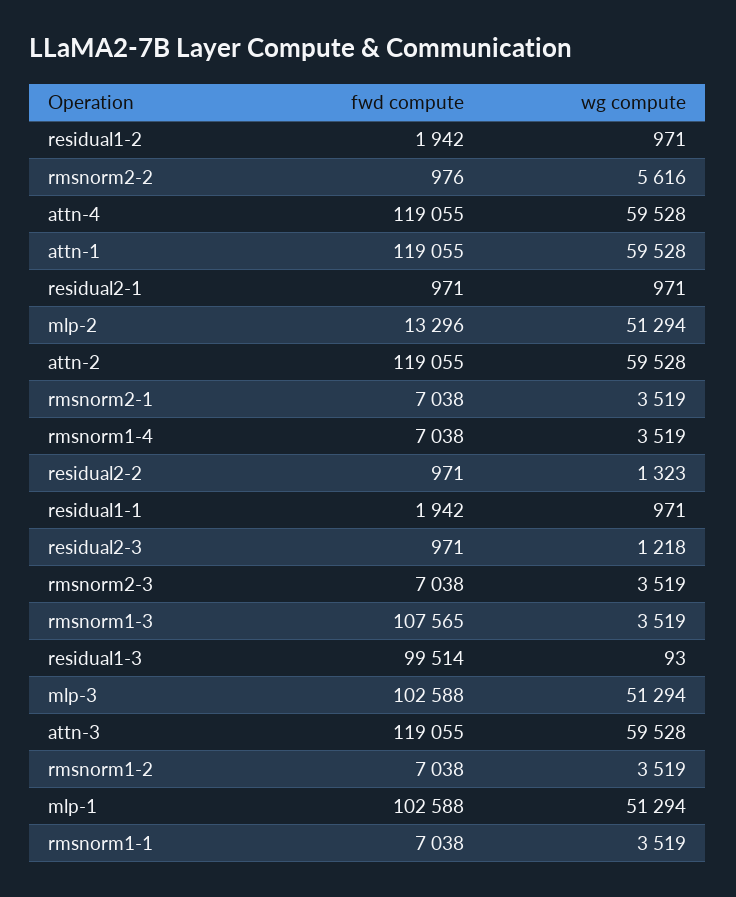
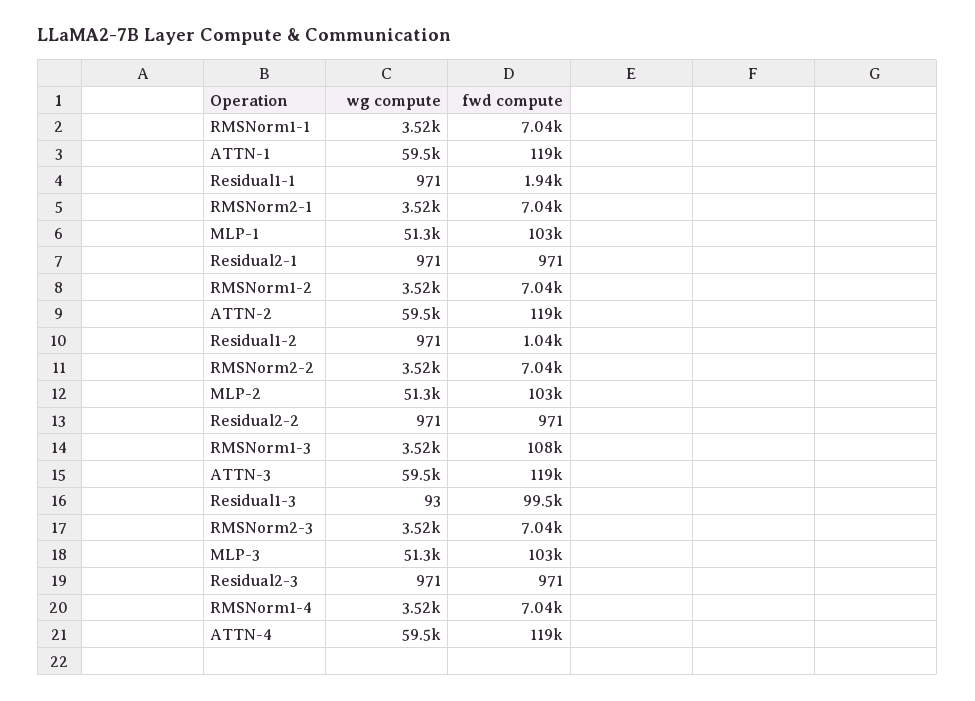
  {
    "fwd compute": {
-     "residual1-2": 1942,
+     "residual1-2": 1040,
-     "rmsnorm2-2": 976,
+     "rmsnorm2-2": 7040,
      "attn-4": 119055,
      "attn-1": 119055,
      "residual2-1": 971,
-     "mlp-2": 13296,
+     "mlp-2": 103000,
      "attn-2": 119055,
      "rmsnorm2-1": 7038,
      "rmsnorm1-4": 7038,
      "residual2-2": 971,
      "residual1-1": 1942,
      "residual2-3": 971,
      "rmsnorm2-3": 7038,
      "rmsnorm1-3": 107565,
      "residual1-3": 99514,
      "mlp-3": 102588,
      "attn-3": 119055,
      "rmsnorm1-2": 7038,
      "mlp-1": 102588,
      "rmsnorm1-1": 7038
    },
    "wg compute": {
      "residual1-2": 971,
-     "rmsnorm2-2": 5616,
+     "rmsnorm2-2": 3520,
      "attn-4": 59528,
      "attn-1": 59528,
      "residual2-1": 971,
      "mlp-2": 51294,
      "attn-2": 59528,
      "rmsnorm2-1": 3519,
      "rmsnorm1-4": 3519,
-     "residual2-2": 1323,
+     "residual2-2": 971,
      "residual1-1": 971,
-     "residual2-3": 1218,
+     "residual2-3": 971,
      "rmsnorm2-3": 3519,
      "rmsnorm1-3": 3519,
      "residual1-3": 93,
      "mlp-3": 51294,
      "attn-3": 59528,
      "rmsnorm1-2": 3519,
      "mlp-1": 51294,
      "rmsnorm1-1": 3519
    }
  }

